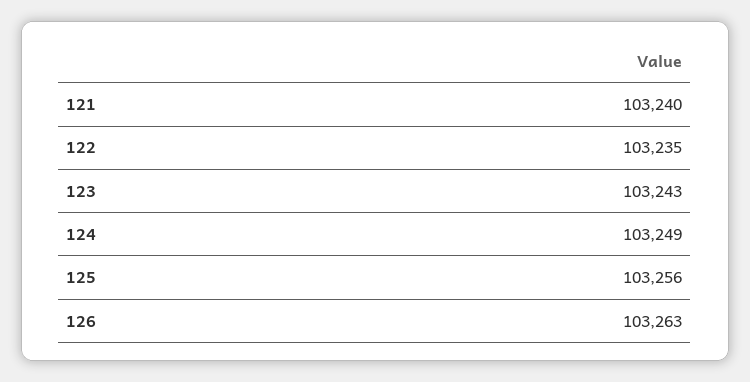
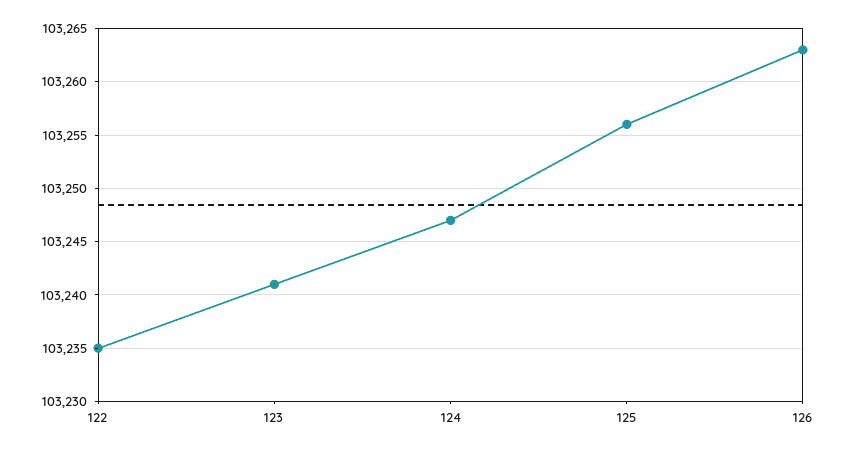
  {
-   "121": 103240,
    "122": 103235,
-   "123": 103243,
+   "123": 103241,
-   "124": 103249,
+   "124": 103247,
    "125": 103256,
    "126": 103263
  }

